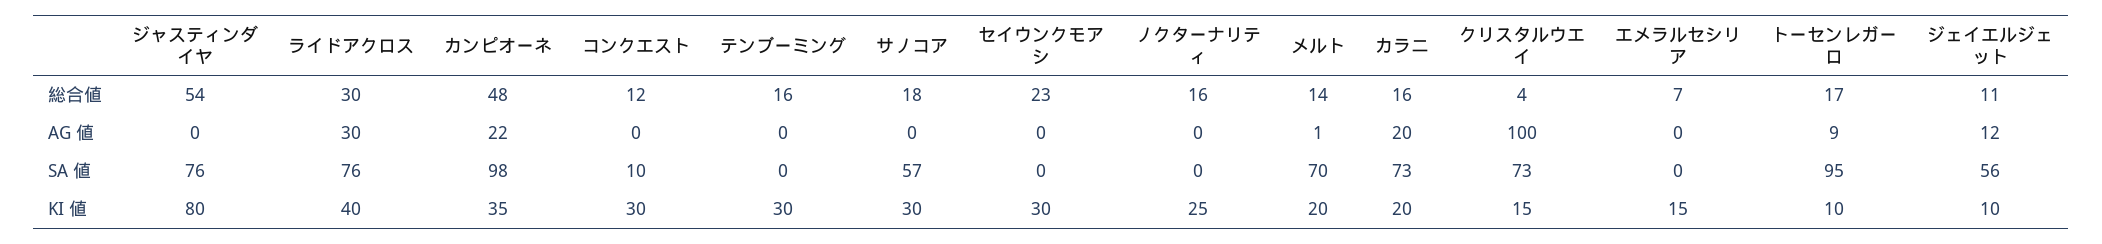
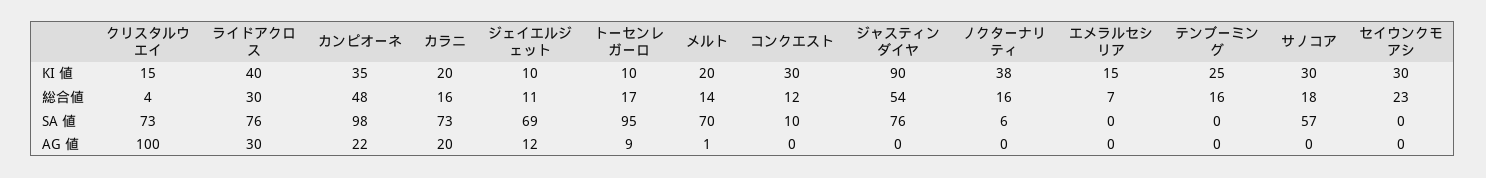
  {
    "ジャスティンダイヤ": {
      "総合値": 54,
      "AG 値": 0,
      "SA 値": 76,
-     "KI 値": 80
+     "KI 値": 90
    },
    "ライドアクロス": {
      "総合値": 30,
      "AG 値": 30,
      "SA 値": 76,
      "KI 値": 40
    },
    "カンピオーネ": {
      "総合値": 48,
      "AG 値": 22,
      "SA 値": 98,
      "KI 値": 35
    },
    "コンクエスト": {
      "総合値": 12,
      "AG 値": 0,
      "SA 値": 10,
      "KI 値": 30
    },
    "テンブーミング": {
      "総合値": 16,
      "AG 値": 0,
      "SA 値": 0,
-     "KI 値": 30
+     "KI 値": 25
    },
    "サノコア": {
      "総合値": 18,
      "AG 値": 0,
      "SA 値": 57,
      "KI 値": 30
    },
    "セイウンクモアシ": {
      "総合値": 23,
      "AG 値": 0,
      "SA 値": 0,
      "KI 値": 30
    },
    "ノクターナリティ": {
      "総合値": 16,
      "AG 値": 0,
-     "SA 値": 0,
+     "SA 値": 6,
-     "KI 値": 25
+     "KI 値": 38
    },
    "メルト": {
      "総合値": 14,
      "AG 値": 1,
      "SA 値": 70,
      "KI 値": 20
    },
    "カラニ": {
      "総合値": 16,
      "AG 値": 20,
      "SA 値": 73,
      "KI 値": 20
    },
    "クリスタルウエイ": {
      "総合値": 4,
      "AG 値": 100,
      "SA 値": 73,
      "KI 値": 15
    },
    "エメラルセシリア": {
      "総合値": 7,
      "AG 値": 0,
      "SA 値": 0,
      "KI 値": 15
    },
    "トーセンレガーロ": {
      "総合値": 17,
      "AG 値": 9,
      "SA 値": 95,
      "KI 値": 10
    },
    "ジェイエルジェット": {
      "総合値": 11,
      "AG 値": 12,
-     "SA 値": 56,
+     "SA 値": 69,
      "KI 値": 10
    }
  }

